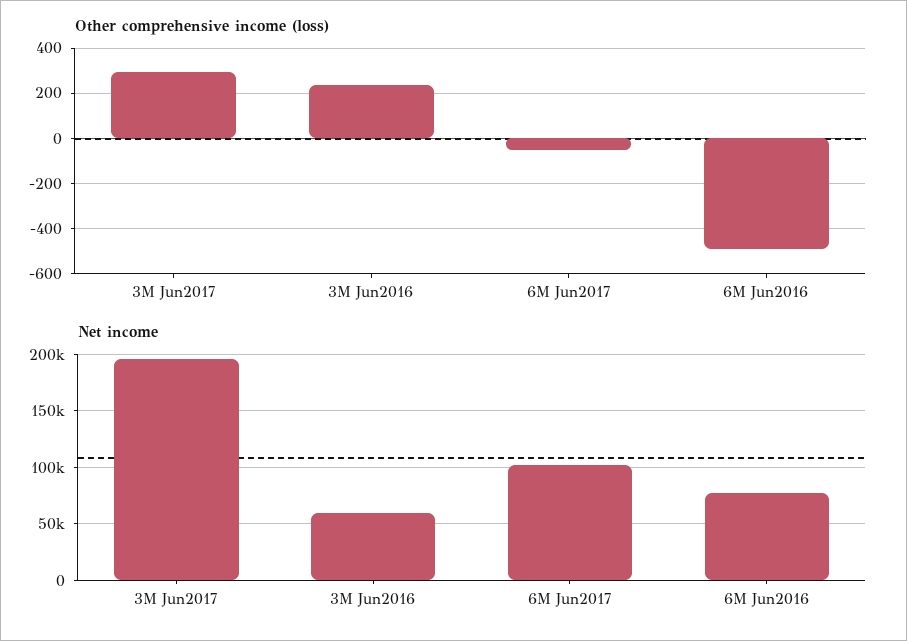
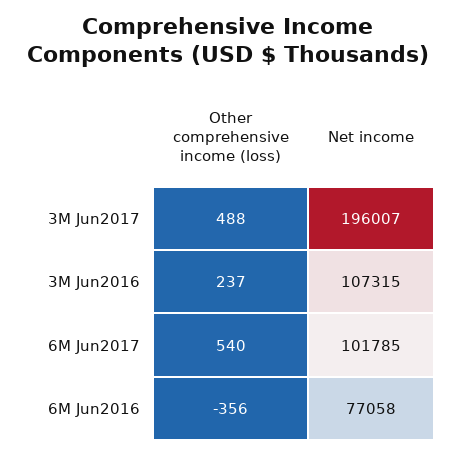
  {
    "Other comprehensive income (loss)": {
-     "3M Jun2017": 300,
+     "3M Jun2017": 488,
      "3M Jun2016": 237,
-     "6M Jun2017": -50,
+     "6M Jun2017": 540,
-     "6M Jun2016": -500
+     "6M Jun2016": -356
    },
    "Net income": {
      "3M Jun2017": 196007,
-     "3M Jun2016": 60000,
+     "3M Jun2016": 107315,
      "6M Jun2017": 101785,
      "6M Jun2016": 77058
    }
  }

